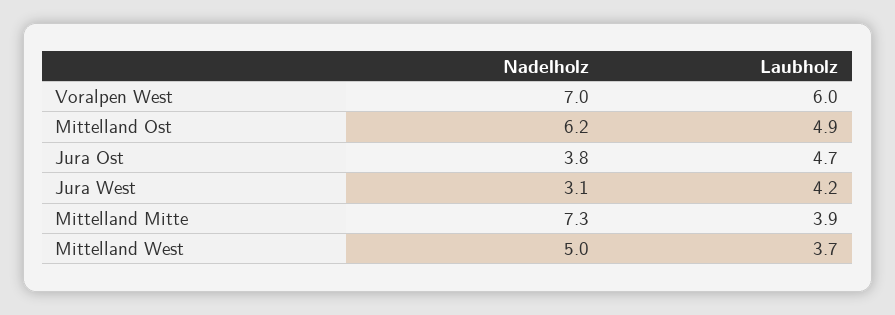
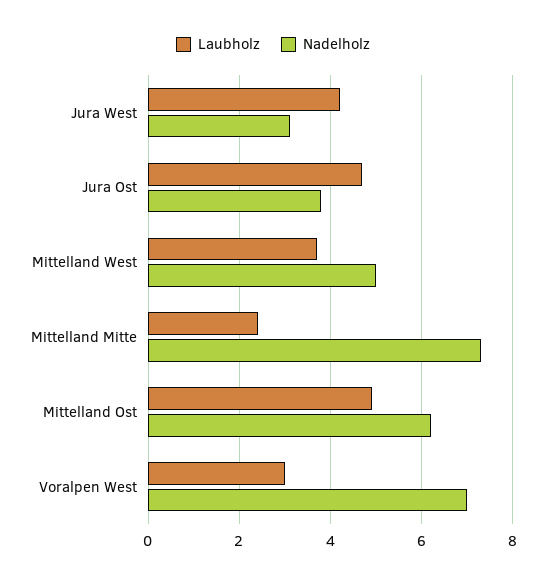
  {
    "Nadelholz": {
      "Voralpen West": 7,
      "Mittelland Ost": 6.2,
      "Jura Ost": 3.8,
      "Jura West": 3.1,
      "Mittelland Mitte": 7.3,
      "Mittelland West": 5
    },
    "Laubholz": {
-     "Voralpen West": 6,
+     "Voralpen West": 3,
      "Mittelland Ost": 4.9,
      "Jura Ost": 4.7,
      "Jura West": 4.2,
-     "Mittelland Mitte": 3.9,
+     "Mittelland Mitte": 2.5,
      "Mittelland West": 3.7
    }
  }

